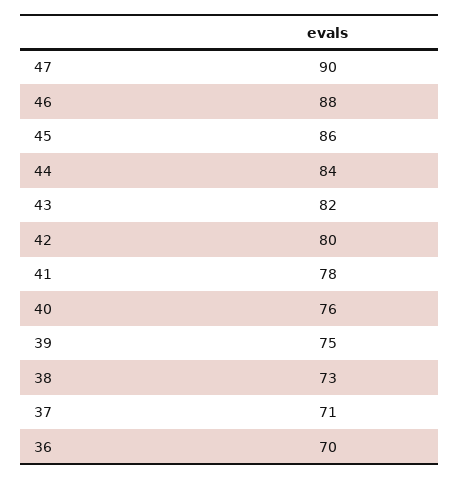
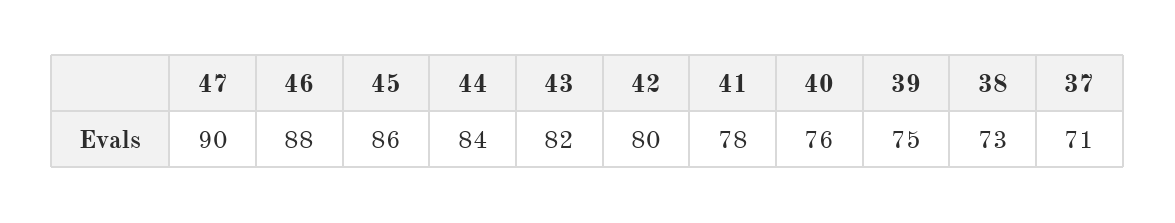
  {
    "47": 90,
    "46": 88,
    "45": 86,
    "44": 84,
    "43": 82,
    "42": 80,
    "41": 78,
    "40": 76,
    "39": 75,
    "38": 73,
-   "37": 71,
+   "37": 71
-   "36": 70
  }

